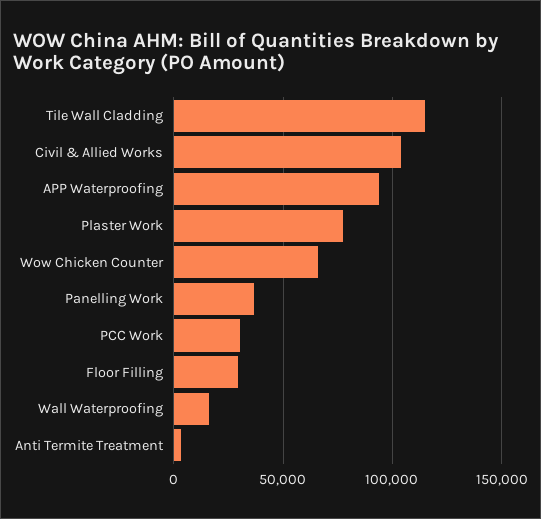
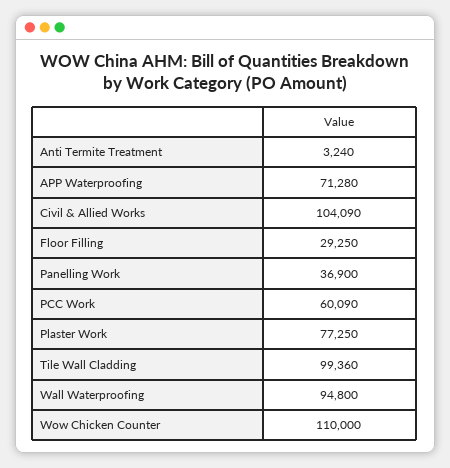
  {
-   "Tile Wall Cladding": 115000,
+   "Tile Wall Cladding": 99360,
    "Civil & Allied Works": 104090,
-   "APP Waterproofing": 95000,
+   "APP Waterproofing": 71280,
    "Plaster Work": 77250,
-   "Wow Chicken Counter": 65000,
+   "Wow Chicken Counter": 110000,
    "Panelling Work": 36900,
-   "PCC Work": 30000,
+   "PCC Work": 60090,
    "Floor Filling": 29250,
-   "Wall Waterproofing": 15000,
+   "Wall Waterproofing": 94800,
    "Anti Termite Treatment": 3240
  }

